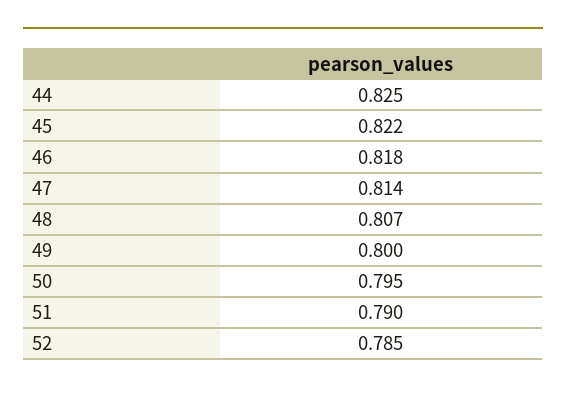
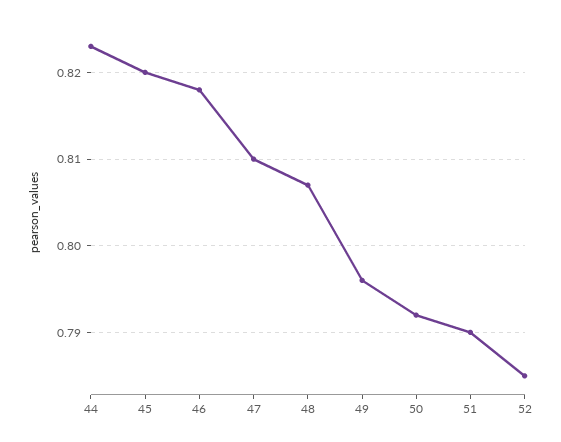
  {
-   "44": 0.825,
+   "44": 0.823,
-   "45": 0.822,
+   "45": 0.82,
    "46": 0.818,
-   "47": 0.814,
+   "47": 0.81,
    "48": 0.807,
-   "49": 0.8,
+   "49": 0.796,
-   "50": 0.795,
+   "50": 0.792,
    "51": 0.79,
    "52": 0.785
  }

